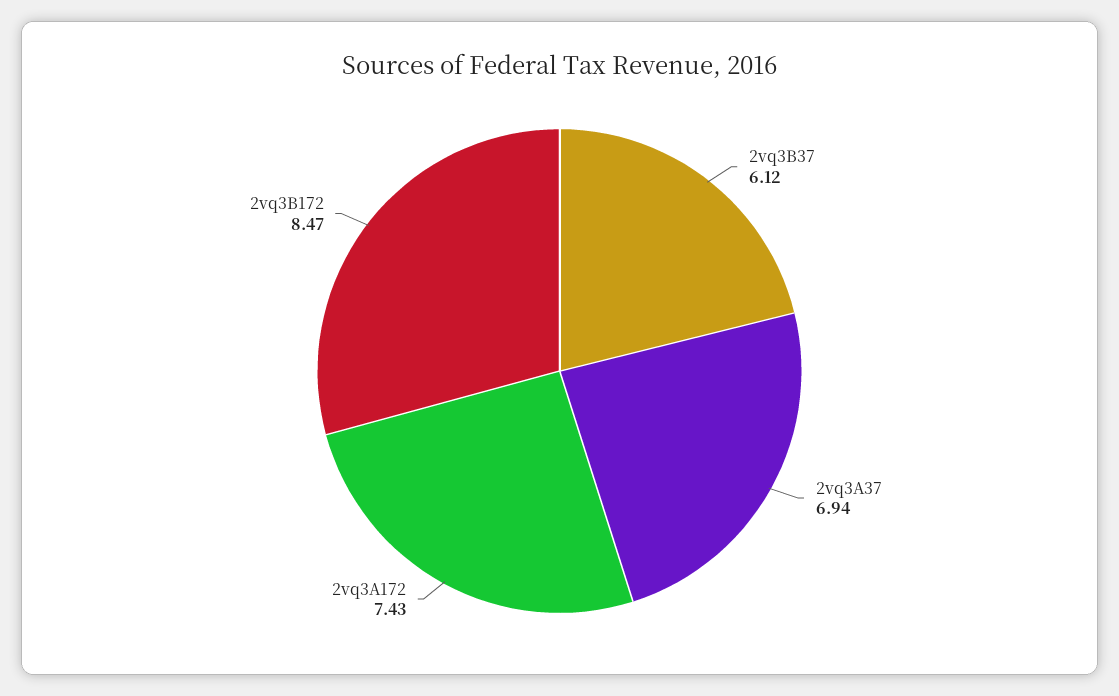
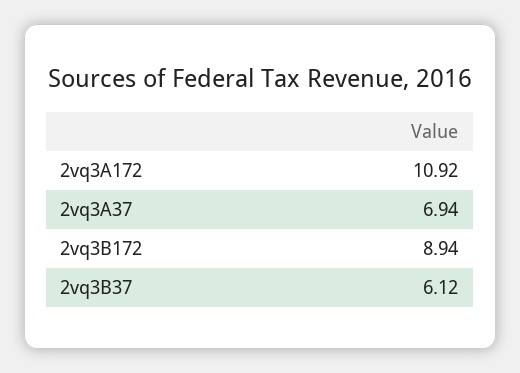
  {
    "2vq3B37": 6.12,
    "2vq3A37": 6.94,
-   "2vq3A172": 7.43,
+   "2vq3A172": 10.92,
-   "2vq3B172": 8.47
+   "2vq3B172": 8.94
  }

